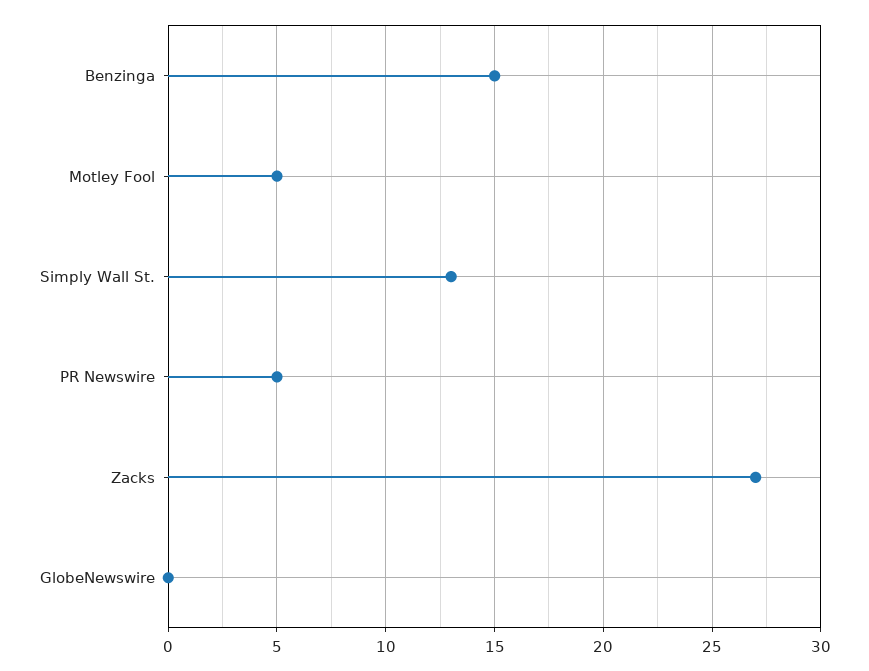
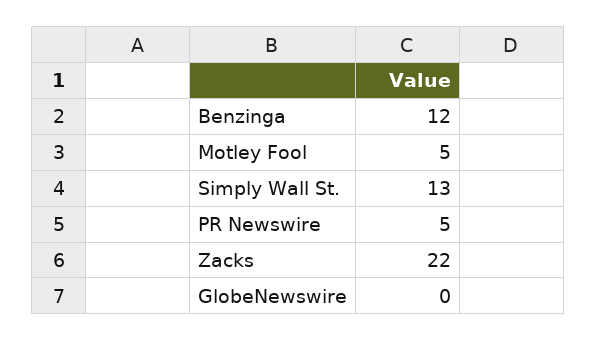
  {
-   "Benzinga": 15,
+   "Benzinga": 12,
    "Motley Fool": 5,
    "Simply Wall St.": 13,
    "PR Newswire": 5,
-   "Zacks": 27,
+   "Zacks": 22,
    "GlobeNewswire": 0
  }

